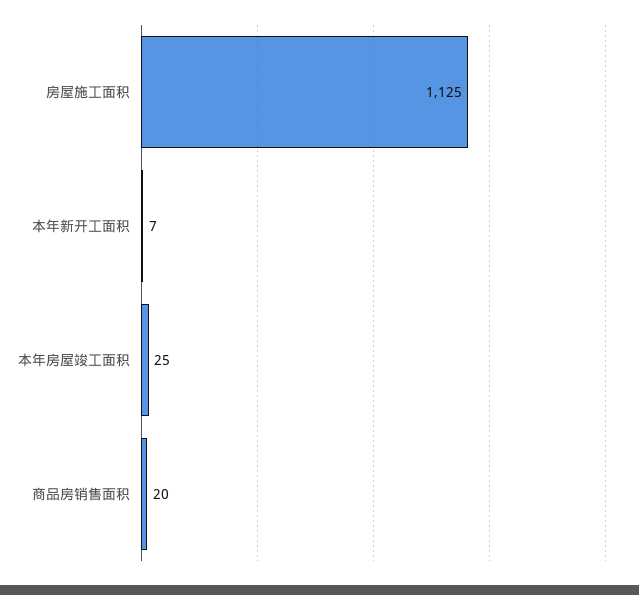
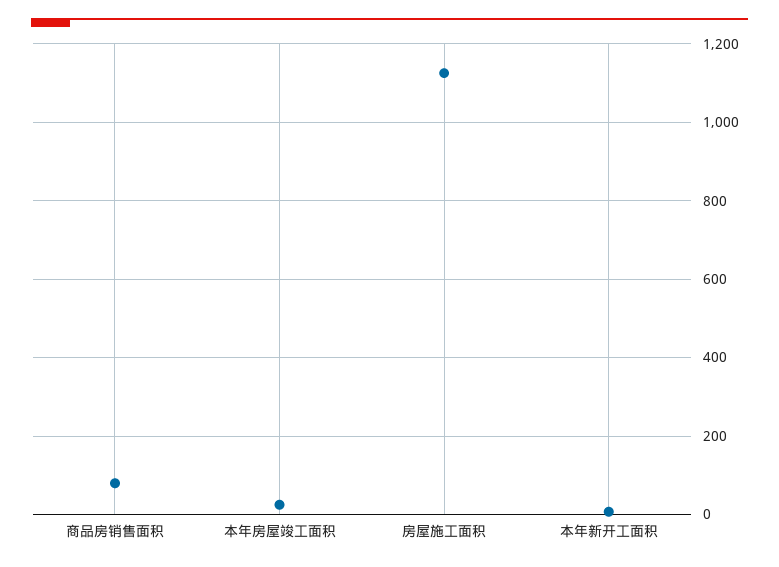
  {
    "房屋施工面积": 1125,
    "本年新开工面积": 7,
    "本年房屋竣工面积": 25,
-   "商品房销售面积": 20
+   "商品房销售面积": 80
  }

